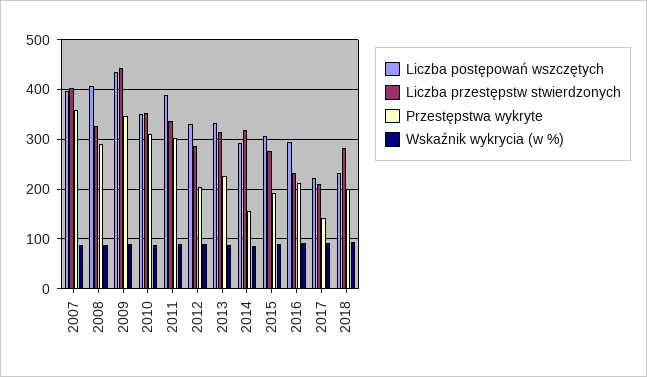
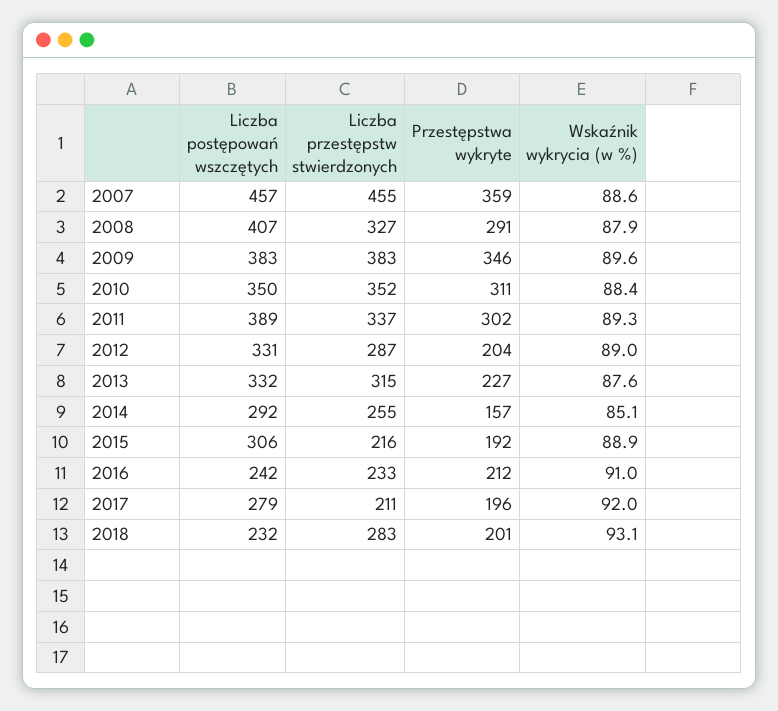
  {
    "Liczba postępowań wszczętych": {
-     "2007": 400,
+     "2007": 457,
      "2008": 407,
-     "2009": 440,
+     "2009": 383,
      "2010": 350,
      "2011": 389,
      "2012": 331,
      "2013": 332,
      "2014": 292,
      "2015": 306,
-     "2016": 300,
+     "2016": 242,
-     "2017": 220,
+     "2017": 279,
      "2018": 232
    },
    "Liczba przestępstw stwierdzonych": {
-     "2007": 400,
+     "2007": 455,
      "2008": 327,
-     "2009": 440,
+     "2009": 383,
      "2010": 352,
      "2011": 337,
      "2012": 287,
      "2013": 315,
-     "2014": 320,
+     "2014": 255,
-     "2015": 280,
+     "2015": 216,
      "2016": 233,
      "2017": 211,
      "2018": 283
    },
    "Przestępstwa wykryte": {
      "2007": 359,
      "2008": 291,
      "2009": 346,
      "2010": 311,
      "2011": 302,
      "2012": 204,
      "2013": 227,
      "2014": 157,
      "2015": 192,
      "2016": 212,
-     "2017": 140,
+     "2017": 196,
      "2018": 201
    },
    "Wskaźnik wykrycia (w %)": {
      "2007": 88.6,
      "2008": 87.9,
      "2009": 89.6,
      "2010": 88.4,
      "2011": 89.3,
      "2012": 89,
      "2013": 87.6,
      "2014": 85.1,
      "2015": 88.9,
      "2016": 91,
      "2017": 92,
      "2018": 93.1
    }
  }

